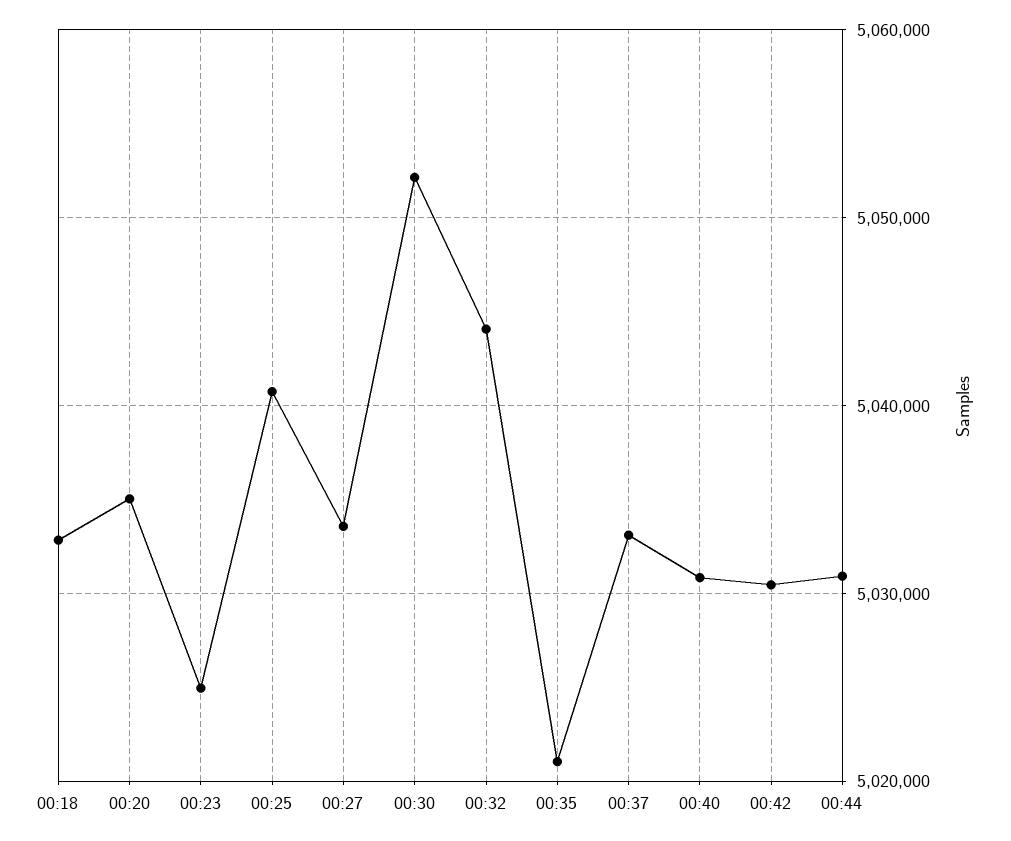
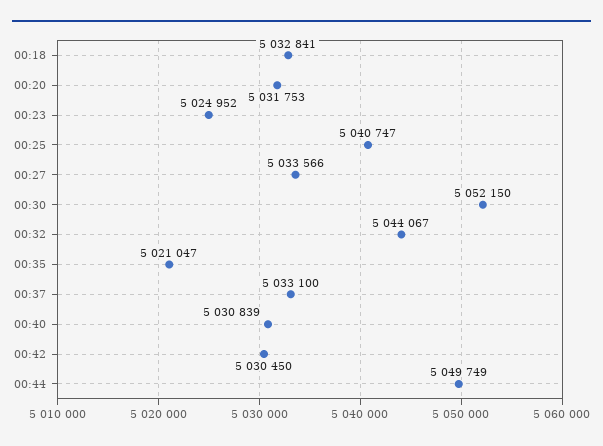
  {
    "00:18": 5032841,
-   "00:20": 5035000,
+   "00:20": 5031753,
    "00:23": 5024952,
    "00:25": 5040747,
    "00:27": 5033566,
    "00:30": 5052150,
    "00:32": 5044067,
    "00:35": 5021047,
    "00:37": 5033100,
    "00:40": 5030839,
    "00:42": 5030450,
-   "00:44": 5031000
+   "00:44": 5049749
  }

